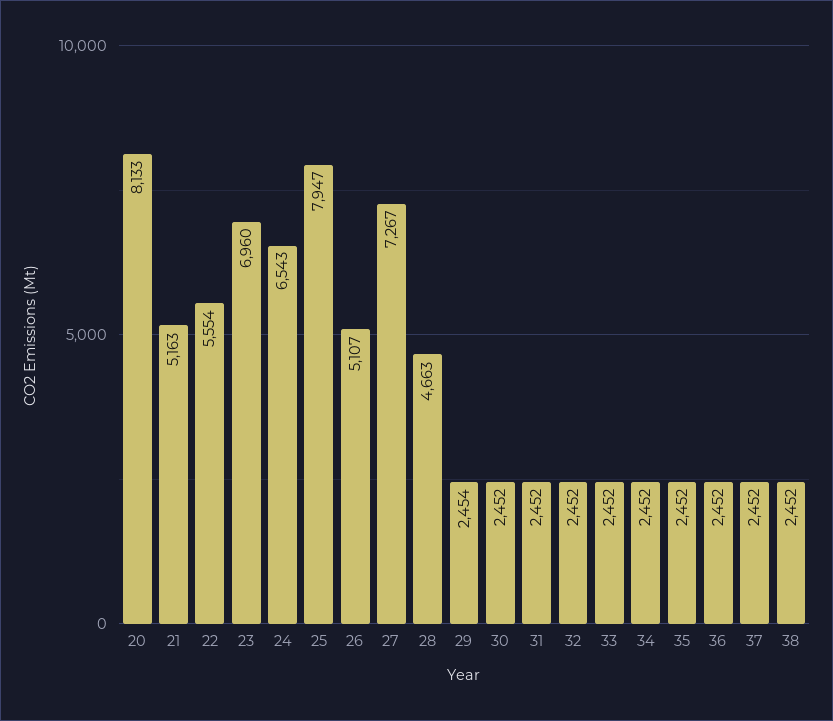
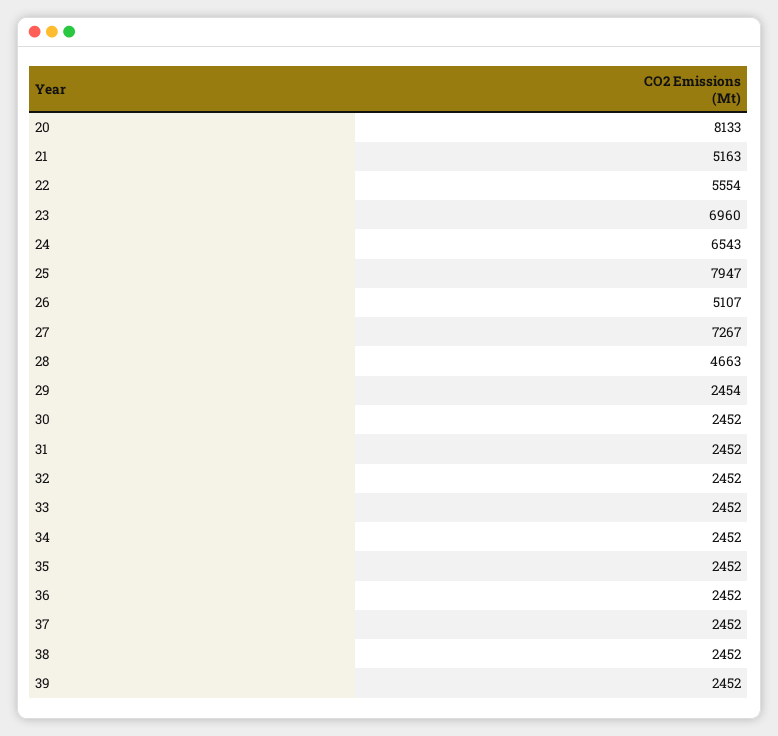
  {
    "20": 8133,
    "21": 5163,
    "22": 5554,
    "23": 6960,
    "24": 6543,
    "25": 7947,
    "26": 5107,
    "27": 7267,
    "28": 4663,
    "29": 2454,
    "30": 2452,
    "31": 2452,
    "32": 2452,
    "33": 2452,
    "34": 2452,
    "35": 2452,
    "36": 2452,
    "37": 2452,
-   "38": 2452
+   "38": 2452,
+   "39": 2452
  }

